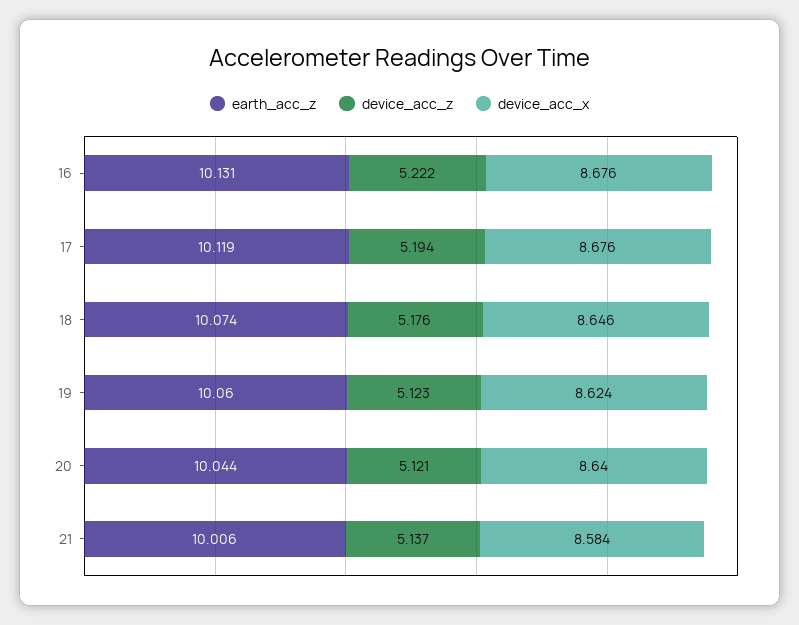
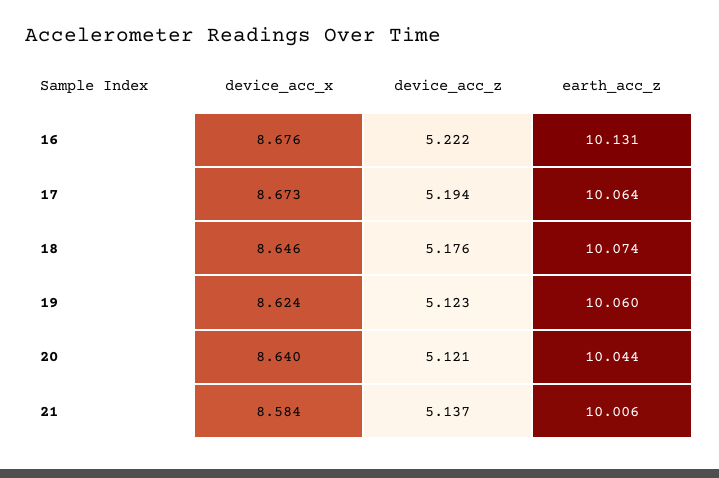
  {
    "earth_acc_z": {
      "16": 10.131,
-     "17": 10.119,
+     "17": 10.064,
      "18": 10.074,
      "19": 10.06,
      "20": 10.044,
      "21": 10.006
    },
    "device_acc_z": {
      "16": 5.222,
      "17": 5.194,
      "18": 5.176,
      "19": 5.123,
      "20": 5.121,
      "21": 5.137
    },
    "device_acc_x": {
      "16": 8.676,
-     "17": 8.676,
+     "17": 8.673,
      "18": 8.646,
      "19": 8.624,
      "20": 8.64,
      "21": 8.584
    }
  }

